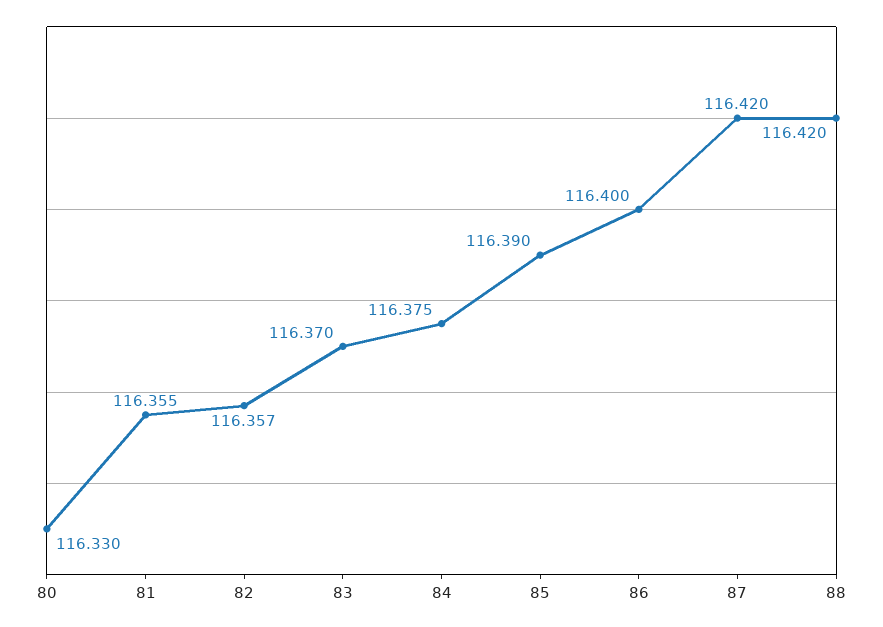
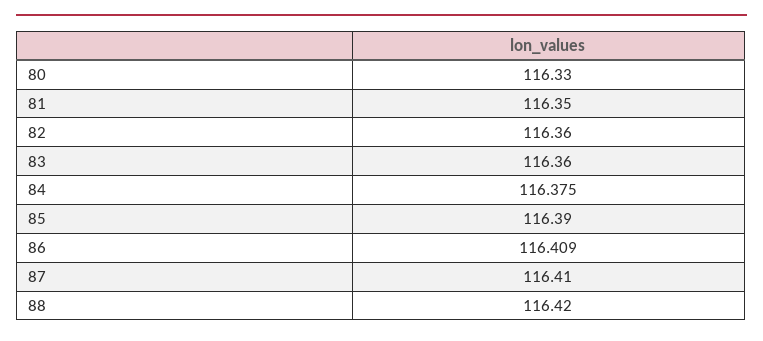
  {
    "80": 116.33,
-   "81": 116.355,
+   "81": 116.35,
-   "82": 116.357,
+   "82": 116.36,
-   "83": 116.37,
+   "83": 116.36,
    "84": 116.375,
    "85": 116.39,
-   "86": 116.4,
+   "86": 116.409,
-   "87": 116.42,
+   "87": 116.41,
    "88": 116.42
  }

